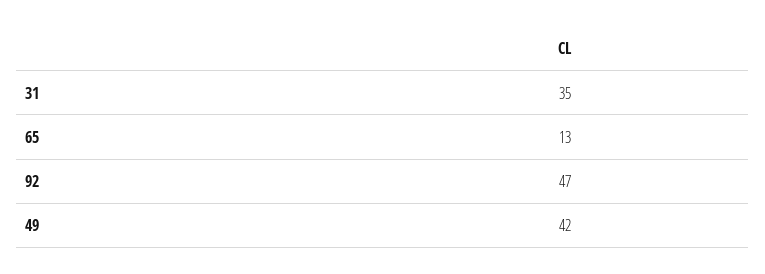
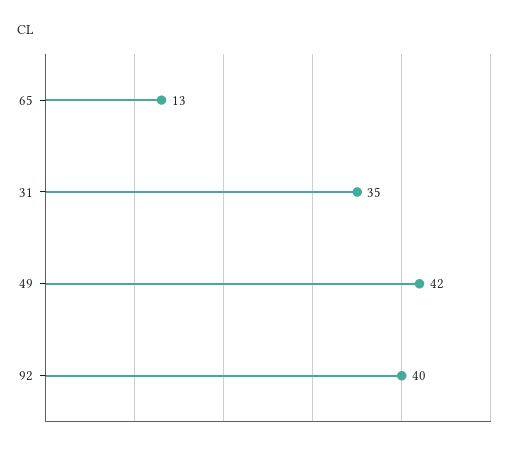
  {
    "31": 35,
    "65": 13,
-   "92": 47,
+   "92": 40,
    "49": 42
  }

